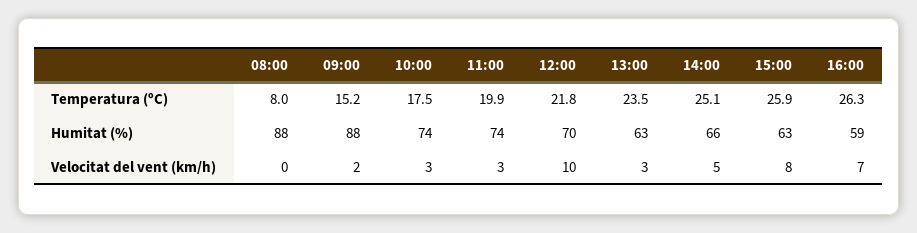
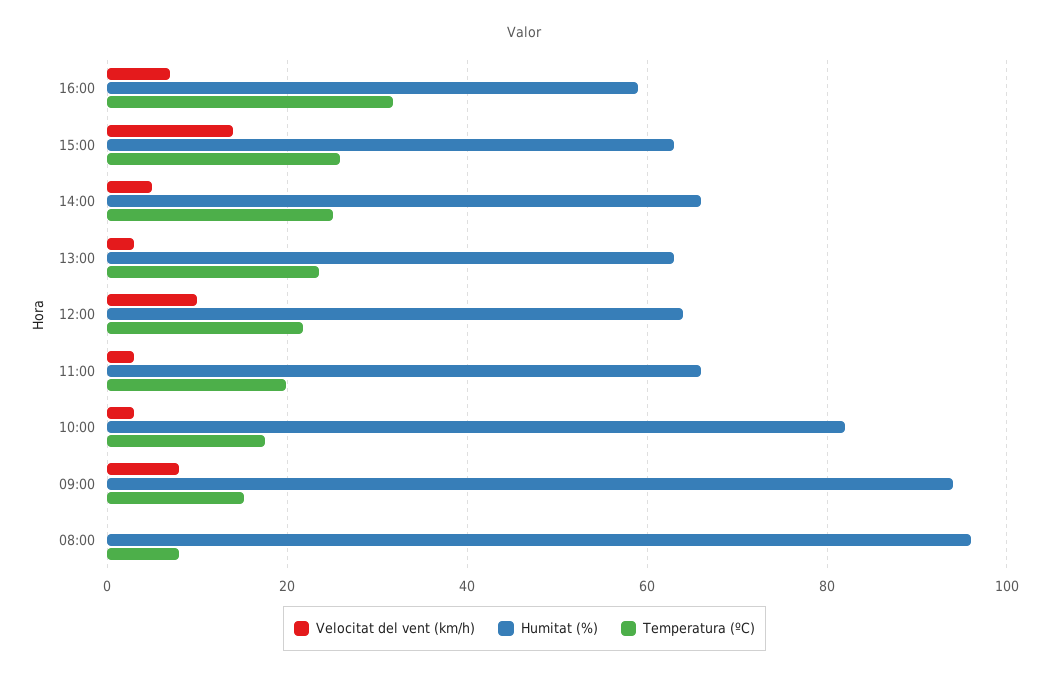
  {
    "Temperatura (ºC)": {
      "08:00": 8,
      "09:00": 15.2,
      "10:00": 17.5,
      "11:00": 19.9,
      "12:00": 21.8,
      "13:00": 23.5,
      "14:00": 25.1,
      "15:00": 25.9,
-     "16:00": 26.3
+     "16:00": 32
    },
    "Humitat (%)": {
-     "08:00": 88,
+     "08:00": 96,
-     "09:00": 88,
+     "09:00": 94,
-     "10:00": 74,
+     "10:00": 82,
-     "11:00": 74,
+     "11:00": 66,
-     "12:00": 70,
+     "12:00": 64,
      "13:00": 63,
      "14:00": 66,
      "15:00": 63,
      "16:00": 59
    },
    "Velocitat del vent (km/h)": {
      "08:00": 0,
-     "09:00": 2,
+     "09:00": 8,
      "10:00": 3,
      "11:00": 3,
      "12:00": 10,
      "13:00": 3,
      "14:00": 5,
-     "15:00": 8,
+     "15:00": 14,
      "16:00": 7
    }
  }

